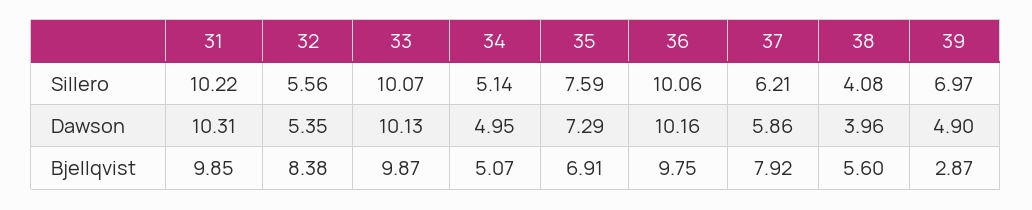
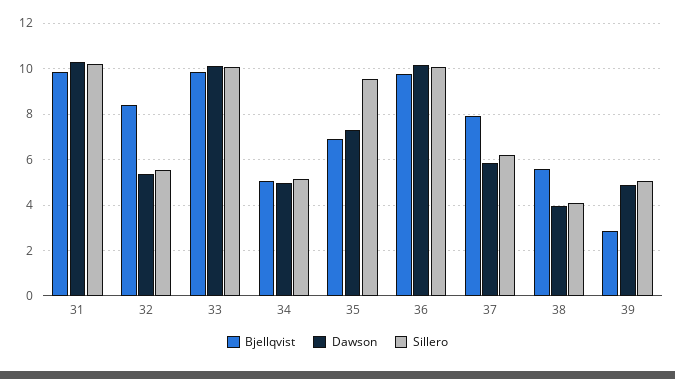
  {
    "Sillero": {
      "31": 10.22,
      "32": 5.56,
      "33": 10.07,
      "34": 5.14,
-     "35": 7.59,
+     "35": 9.5,
      "36": 10.06,
      "37": 6.21,
      "38": 4.08,
-     "39": 6.97
+     "39": 5
    },
    "Dawson": {
      "31": 10.31,
      "32": 5.35,
      "33": 10.13,
      "34": 4.95,
      "35": 7.29,
      "36": 10.16,
      "37": 5.86,
      "38": 3.96,
      "39": 4.9
    },
    "Bjellqvist": {
      "31": 9.85,
      "32": 8.38,
      "33": 9.87,
      "34": 5.07,
      "35": 6.91,
      "36": 9.75,
      "37": 7.92,
      "38": 5.6,
      "39": 2.87
    }
  }

